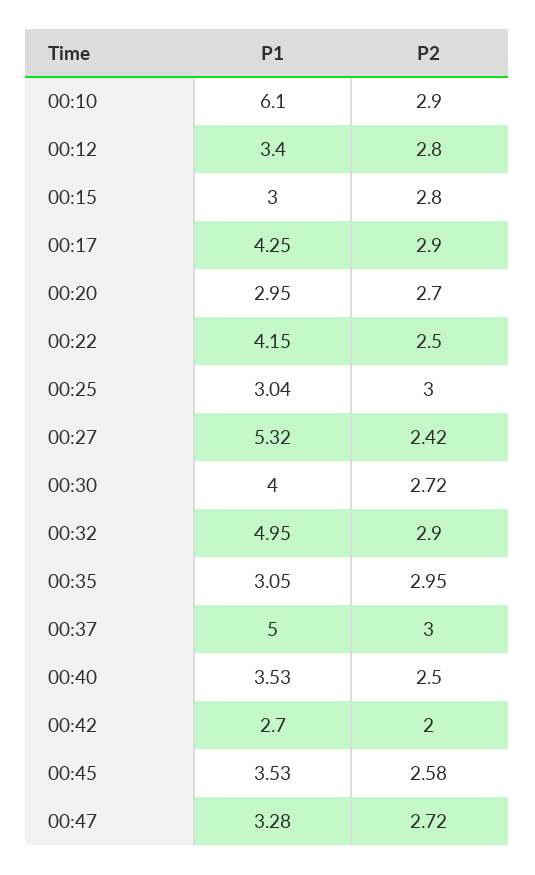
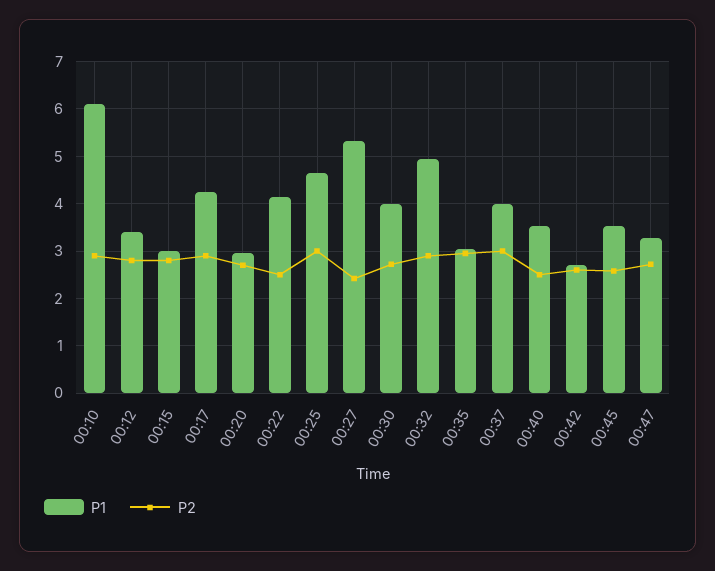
  {
    "P1": {
      "00:10": 6.1,
      "00:12": 3.4,
      "00:15": 3,
      "00:17": 4.25,
      "00:20": 2.95,
      "00:22": 4.15,
-     "00:25": 3.04,
+     "00:25": 4.6,
      "00:27": 5.32,
      "00:30": 4,
      "00:32": 4.95,
      "00:35": 3.05,
-     "00:37": 5,
+     "00:37": 4,
      "00:40": 3.53,
      "00:42": 2.7,
      "00:45": 3.53,
      "00:47": 3.28
    },
    "P2": {
      "00:10": 2.9,
      "00:12": 2.8,
      "00:15": 2.8,
      "00:17": 2.9,
      "00:20": 2.7,
      "00:22": 2.5,
      "00:25": 3,
      "00:27": 2.42,
      "00:30": 2.72,
      "00:32": 2.9,
      "00:35": 2.95,
      "00:37": 3,
      "00:40": 2.5,
-     "00:42": 2,
+     "00:42": 2.6,
      "00:45": 2.58,
      "00:47": 2.72
    }
  }

